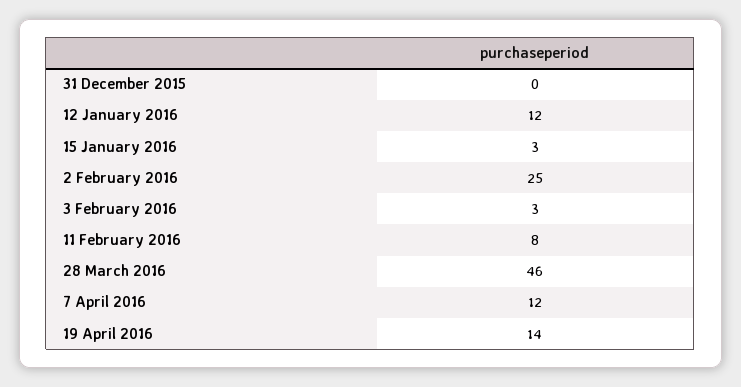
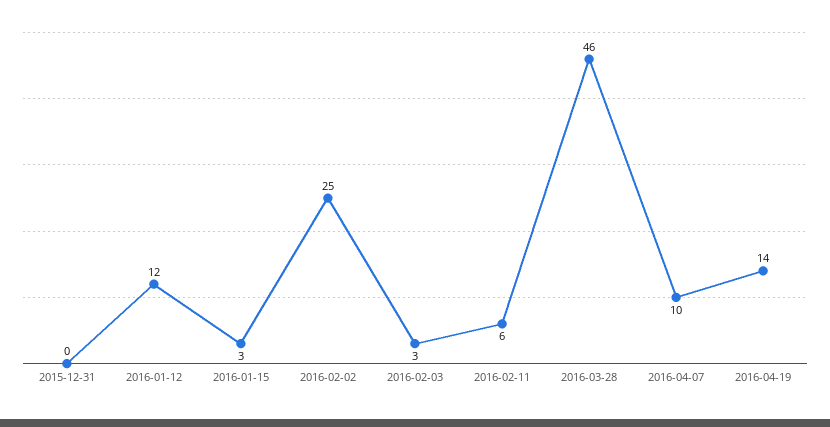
  {
    "31 December 2015": 0,
    "12 January 2016": 12,
    "15 January 2016": 3,
    "2 February 2016": 25,
    "3 February 2016": 3,
-   "11 February 2016": 8,
+   "11 February 2016": 6,
    "28 March 2016": 46,
-   "7 April 2016": 12,
+   "7 April 2016": 10,
    "19 April 2016": 14
  }

